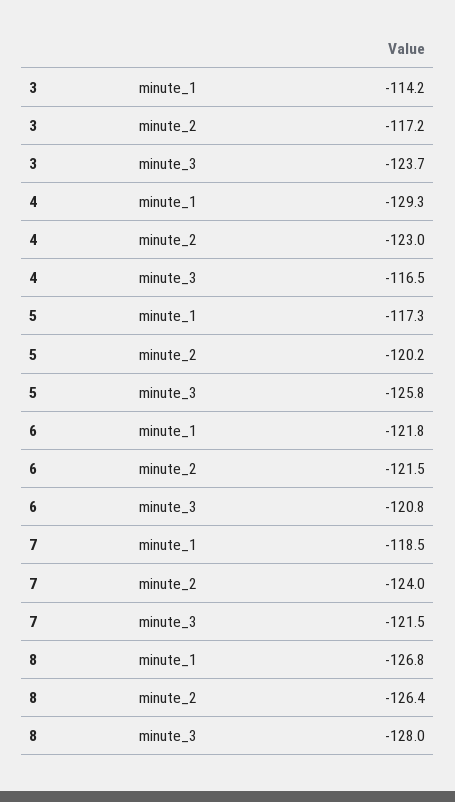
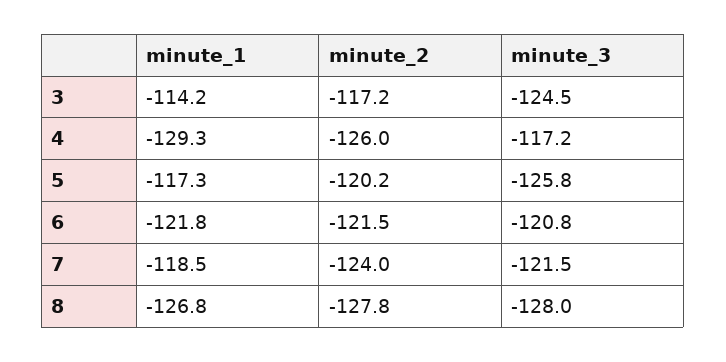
  {
    "3": {
      "minute_1": -114.2,
      "minute_2": -117.2,
-     "minute_3": -123.7
+     "minute_3": -124.5
    },
    "4": {
      "minute_1": -129.3,
-     "minute_2": -123,
+     "minute_2": -126,
-     "minute_3": -116.5
+     "minute_3": -117.2
    },
    "5": {
      "minute_1": -117.3,
      "minute_2": -120.2,
      "minute_3": -125.8
    },
    "6": {
      "minute_1": -121.8,
      "minute_2": -121.5,
      "minute_3": -120.8
    },
    "7": {
      "minute_1": -118.5,
      "minute_2": -124,
      "minute_3": -121.5
    },
    "8": {
      "minute_1": -126.8,
-     "minute_2": -126.4,
+     "minute_2": -127.8,
      "minute_3": -128
    }
  }

